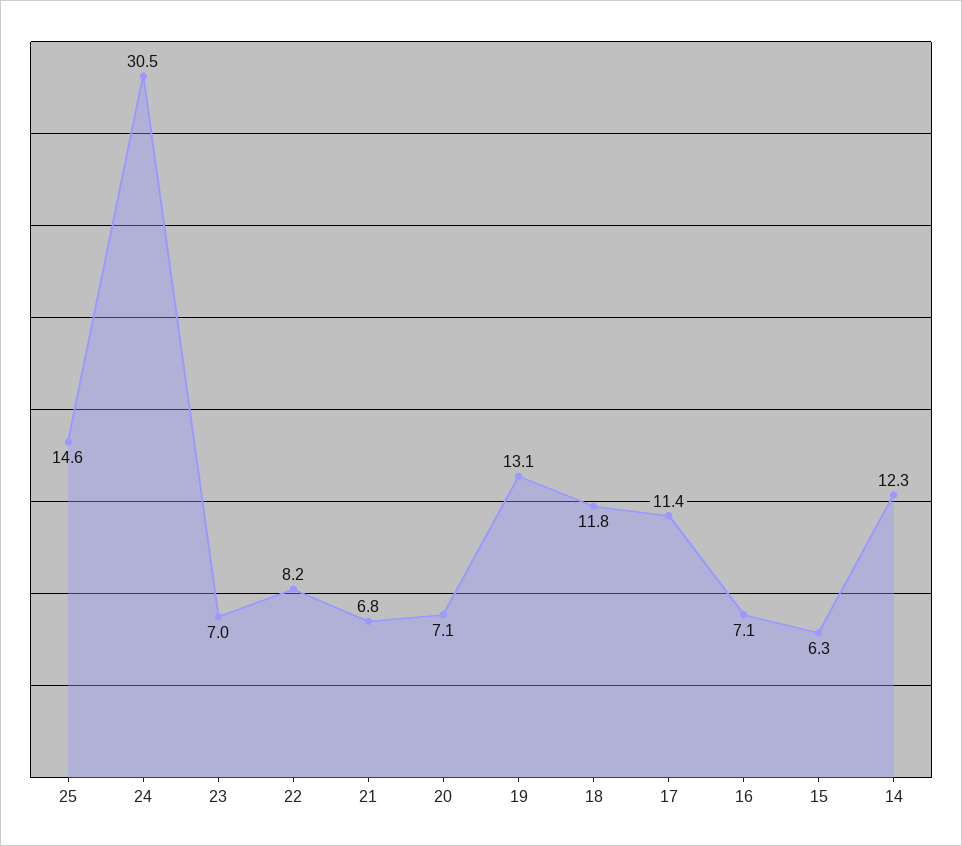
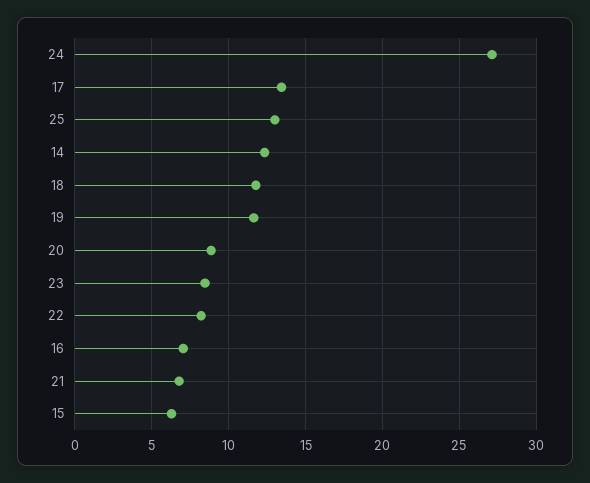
  {
-   "25": 14.6,
+   "25": 13,
-   "24": 30.5,
+   "24": 27,
-   "23": 7,
+   "23": 8.5,
    "22": 8.2,
    "21": 6.8,
-   "20": 7.1,
+   "20": 9,
-   "19": 13.1,
+   "19": 11.5,
    "18": 11.8,
-   "17": 11.4,
+   "17": 13.5,
    "16": 7.1,
    "15": 6.3,
    "14": 12.3
  }

